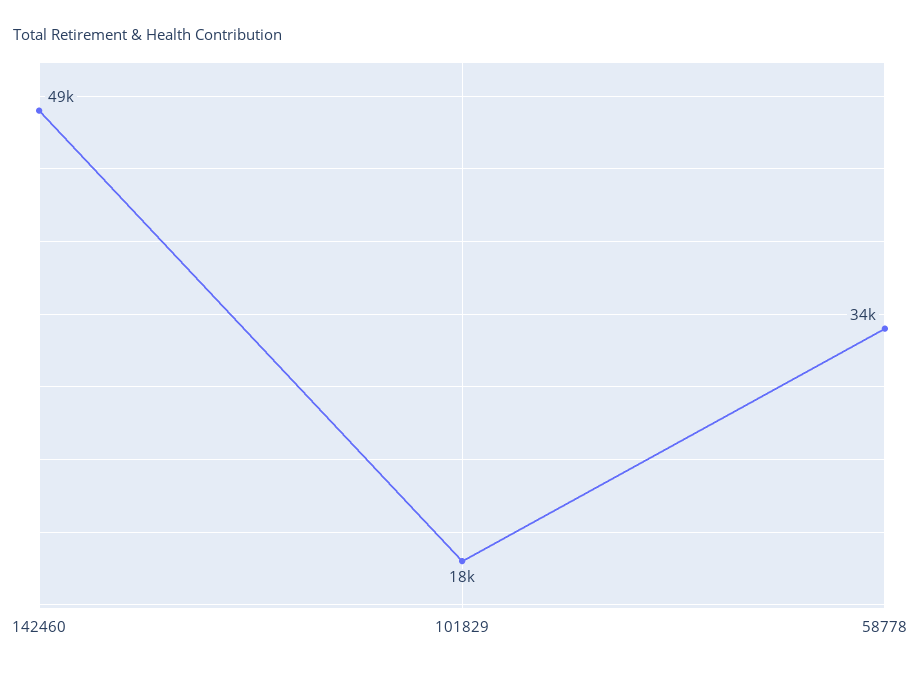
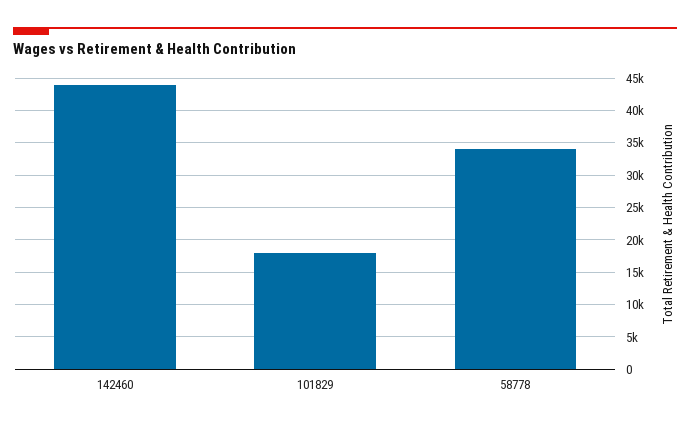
  {
-   "142460": 49000,
+   "142460": 44000,
    "101829": 18000,
    "58778": 34000
  }

